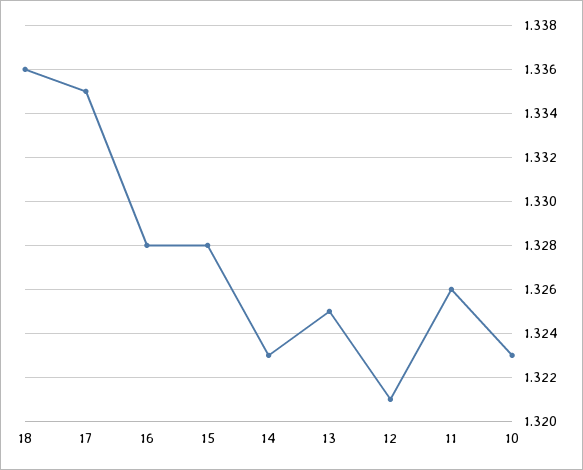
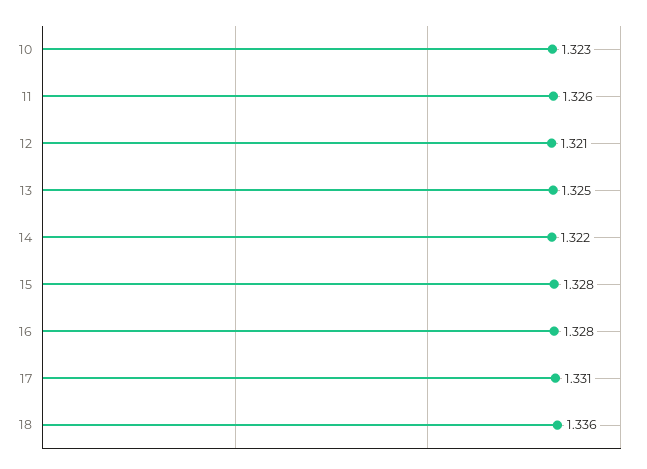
  {
    "18": 1.336,
-   "17": 1.335,
+   "17": 1.331,
    "16": 1.328,
    "15": 1.328,
-   "14": 1.323,
+   "14": 1.322,
    "13": 1.325,
    "12": 1.321,
    "11": 1.326,
    "10": 1.323
  }

